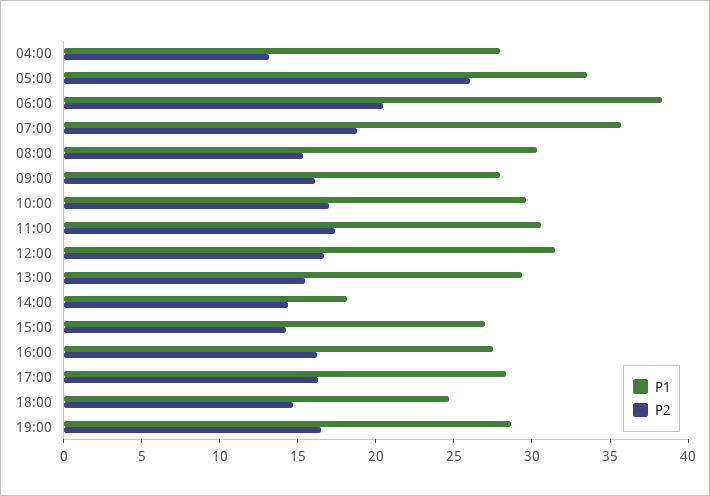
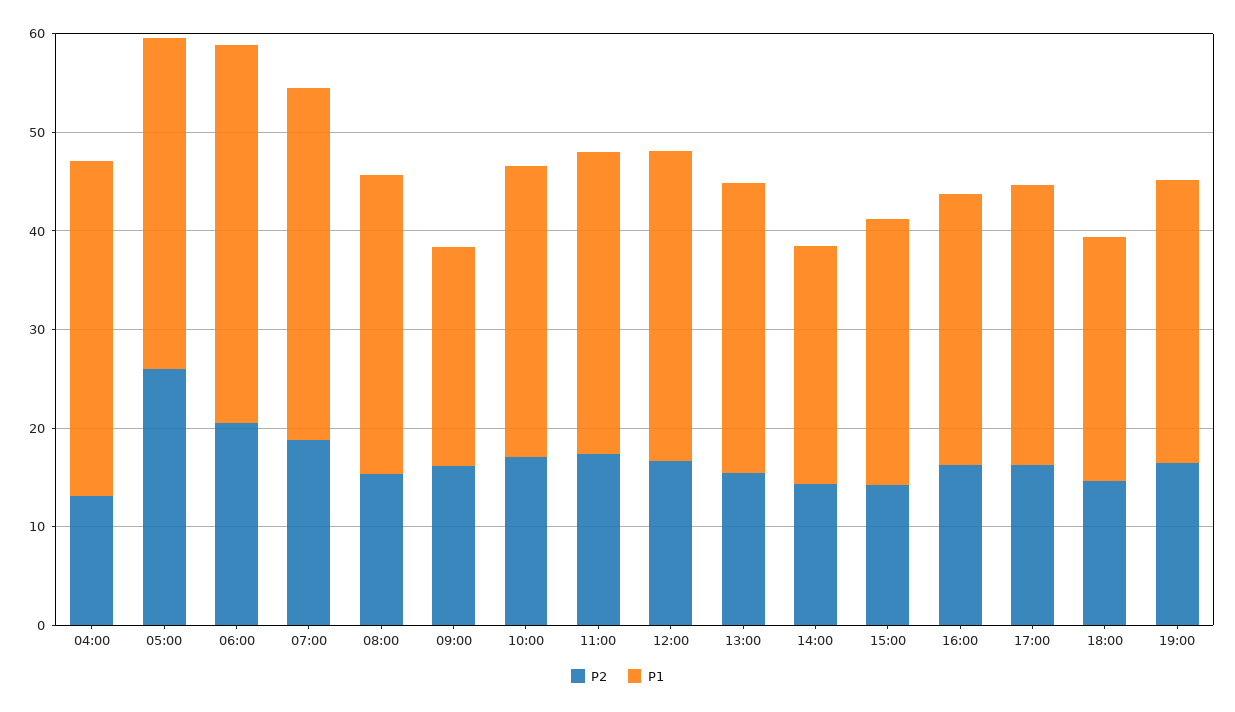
  {
    "P1": {
-     "04:00": 28,
+     "04:00": 34,
      "05:00": 34,
      "06:00": 38,
      "07:00": 36,
      "08:00": 30,
-     "09:00": 28,
+     "09:00": 22,
      "10:00": 30,
      "11:00": 31,
      "12:00": 31,
      "13:00": 29,
-     "14:00": 18,
+     "14:00": 24,
      "15:00": 27,
      "16:00": 28,
      "17:00": 28,
      "18:00": 25,
      "19:00": 29
    },
    "P2": {
      "04:00": 13,
      "05:00": 26,
      "06:00": 20,
      "07:00": 19,
      "08:00": 15,
      "09:00": 16,
      "10:00": 17,
      "11:00": 17,
      "12:00": 17,
      "13:00": 15,
      "14:00": 14,
      "15:00": 14,
      "16:00": 16,
      "17:00": 16,
      "18:00": 15,
      "19:00": 17
    }
  }

